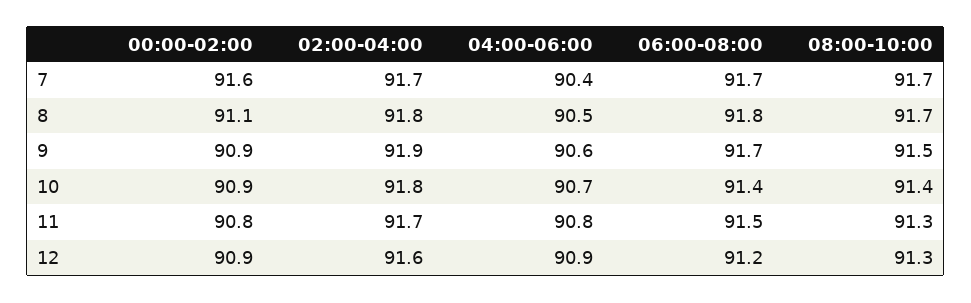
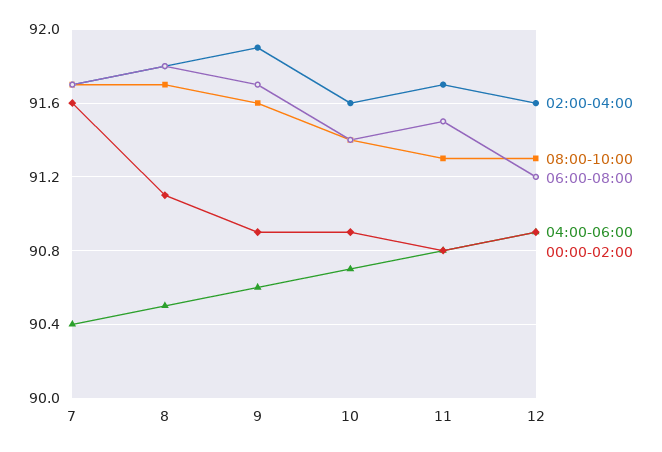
  {
    "00:00-02:00": {
      "7": 91.6,
      "8": 91.1,
      "9": 90.9,
      "10": 90.9,
      "11": 90.8,
      "12": 90.9
    },
    "02:00-04:00": {
      "7": 91.7,
      "8": 91.8,
      "9": 91.9,
-     "10": 91.8,
+     "10": 91.6,
      "11": 91.7,
      "12": 91.6
    },
    "04:00-06:00": {
      "7": 90.4,
      "8": 90.5,
      "9": 90.6,
      "10": 90.7,
      "11": 90.8,
      "12": 90.9
    },
    "06:00-08:00": {
      "7": 91.7,
      "8": 91.8,
      "9": 91.7,
      "10": 91.4,
      "11": 91.5,
      "12": 91.2
    },
    "08:00-10:00": {
      "7": 91.7,
      "8": 91.7,
-     "9": 91.5,
+     "9": 91.6,
      "10": 91.4,
      "11": 91.3,
      "12": 91.3
    }
  }

